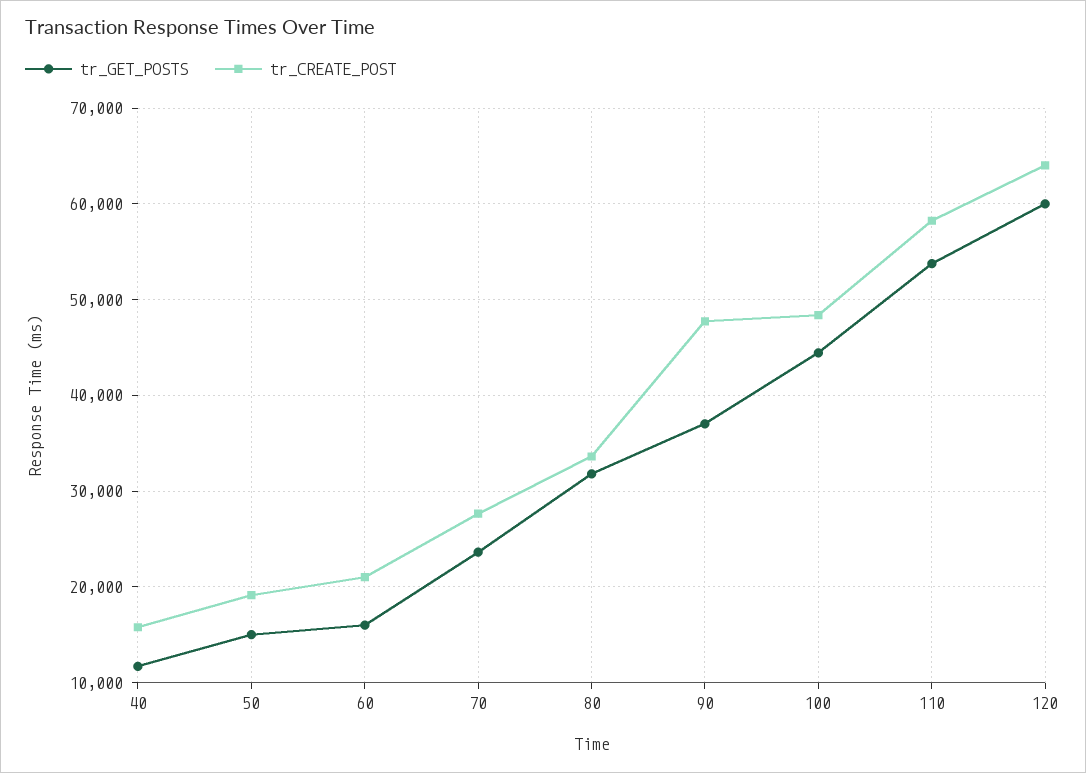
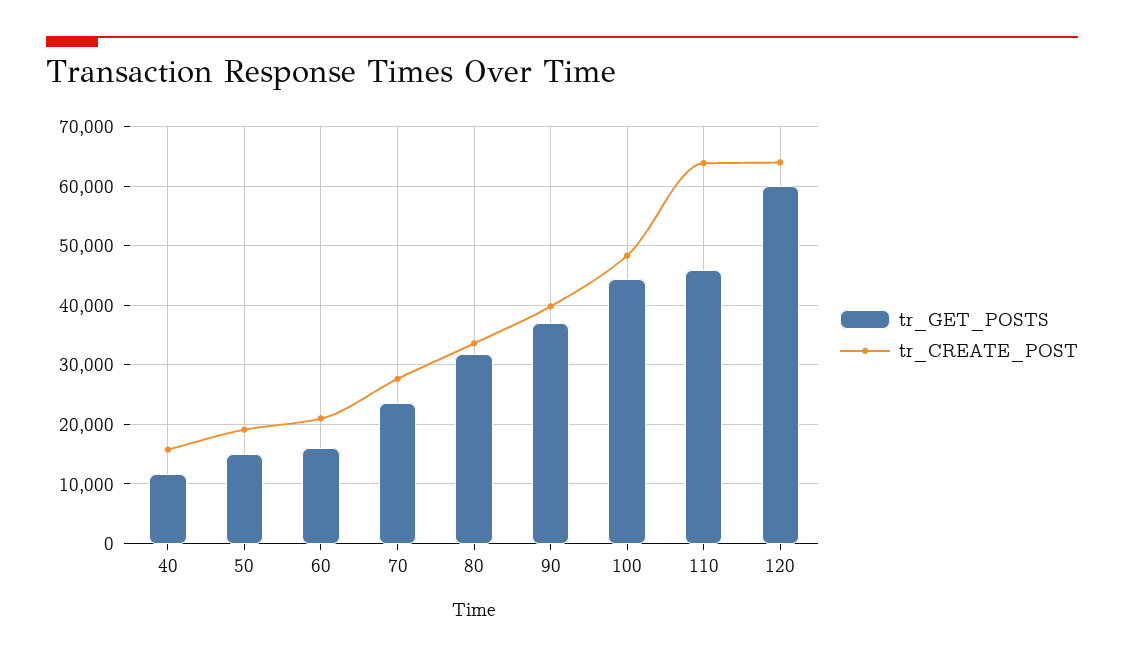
  {
    "tr_GET_POSTS": {
      "40": 12000,
      "50": 15000,
      "60": 16000,
      "70": 24000,
      "80": 32000,
      "90": 37000,
      "100": 44000,
-     "110": 54000,
+     "110": 46000,
      "120": 60000
    },
    "tr_CREATE_POST": {
      "40": 16000,
      "50": 19000,
      "60": 21000,
      "70": 28000,
      "80": 34000,
-     "90": 48000,
+     "90": 40000,
      "100": 48000,
-     "110": 58000,
+     "110": 64000,
      "120": 64000
    }
  }

